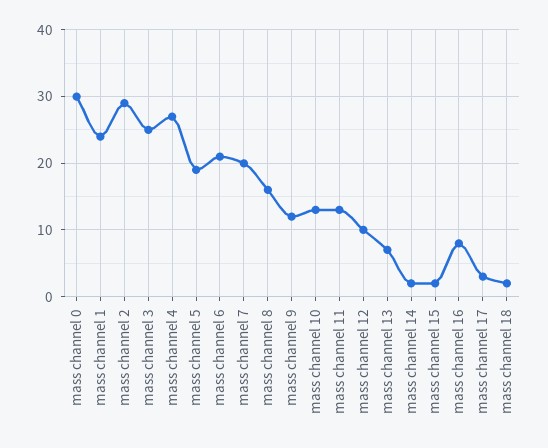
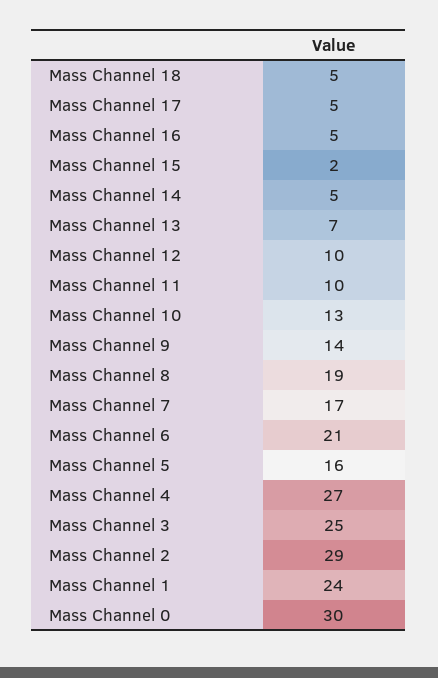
  {
    "mass channel 0": 30,
    "mass channel 1": 24,
    "mass channel 2": 29,
    "mass channel 3": 25,
    "mass channel 4": 27,
-   "mass channel 5": 19,
+   "mass channel 5": 16,
    "mass channel 6": 21,
-   "mass channel 7": 20,
+   "mass channel 7": 17,
-   "mass channel 8": 16,
+   "mass channel 8": 19,
-   "mass channel 9": 12,
+   "mass channel 9": 14,
    "mass channel 10": 13,
-   "mass channel 11": 13,
+   "mass channel 11": 10,
    "mass channel 12": 10,
    "mass channel 13": 7,
-   "mass channel 14": 2,
+   "mass channel 14": 5,
    "mass channel 15": 2,
-   "mass channel 16": 8,
+   "mass channel 16": 5,
-   "mass channel 17": 3,
+   "mass channel 17": 5,
-   "mass channel 18": 2
+   "mass channel 18": 5
  }

